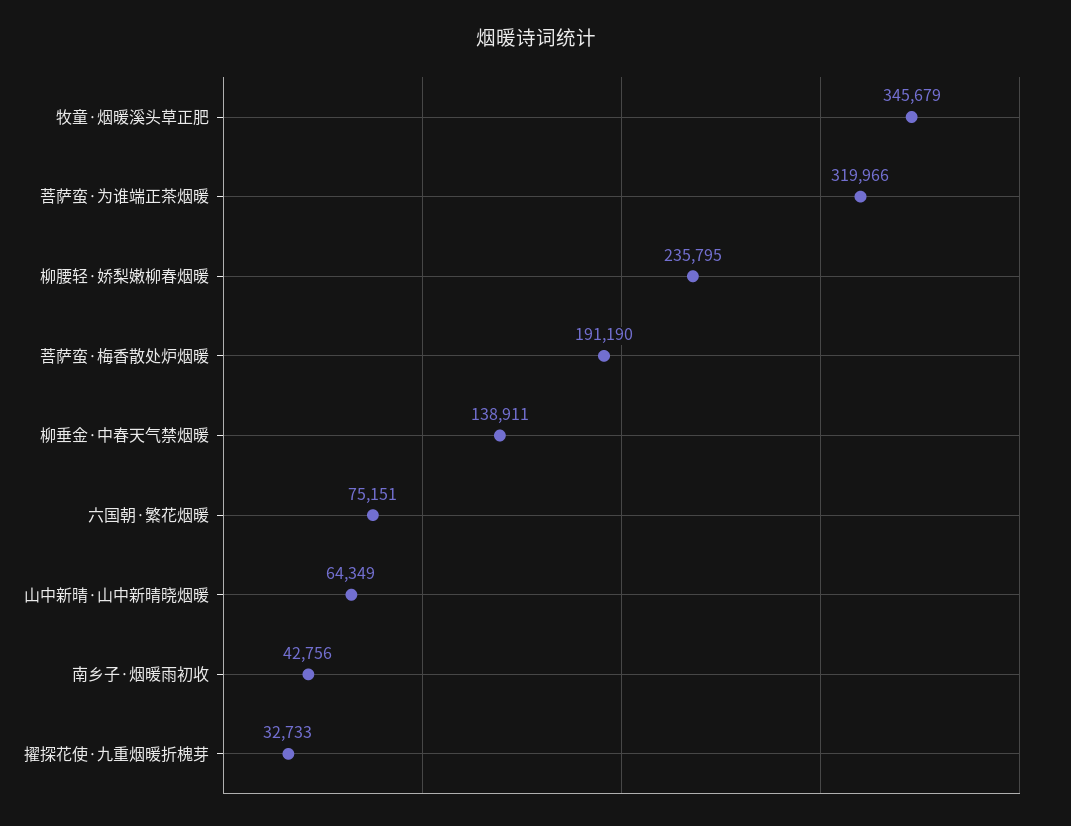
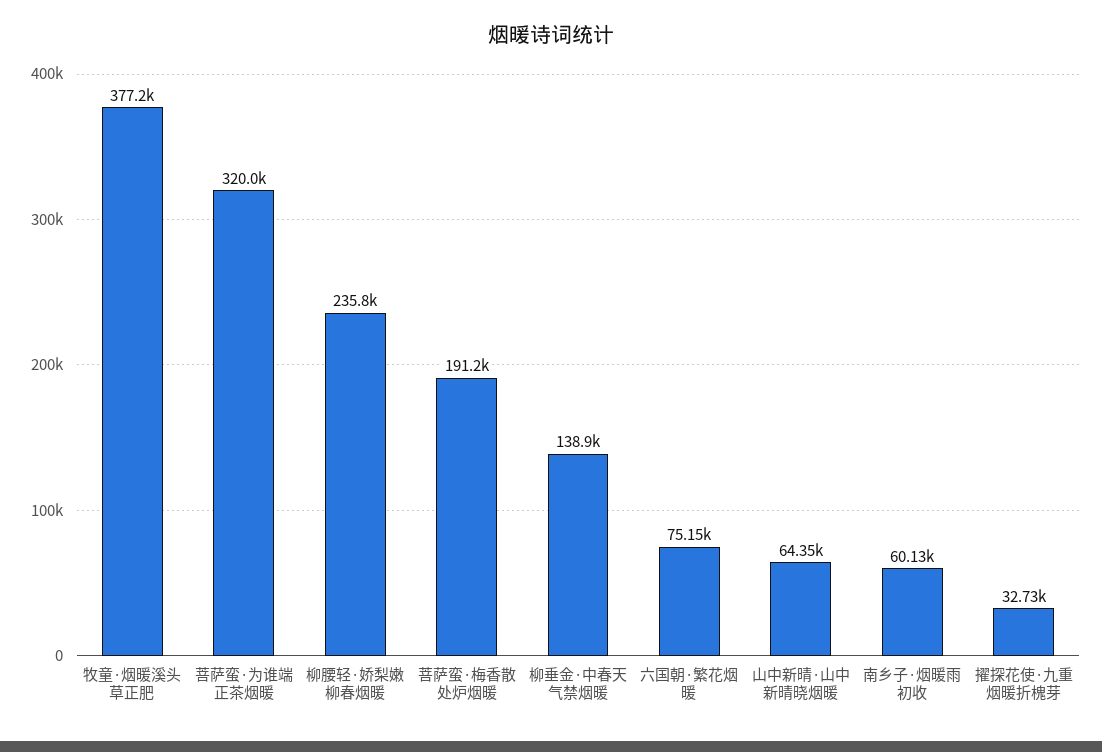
  {
-   "牧童·烟暖溪头草正肥": 345679,
+   "牧童·烟暖溪头草正肥": 377200,
    "菩萨蛮·为谁端正茶烟暖": 319966,
    "柳腰轻·娇梨嫩柳春烟暖": 235795,
    "菩萨蛮·梅香散处炉烟暖": 191190,
    "柳垂金·中春天气禁烟暖": 138911,
    "六国朝·繁花烟暖": 75151,
    "山中新晴·山中新晴晓烟暖": 64349,
-   "南乡子·烟暖雨初收": 42756,
+   "南乡子·烟暖雨初收": 60130,
    "擢探花使·九重烟暖折槐芽": 32733
  }

